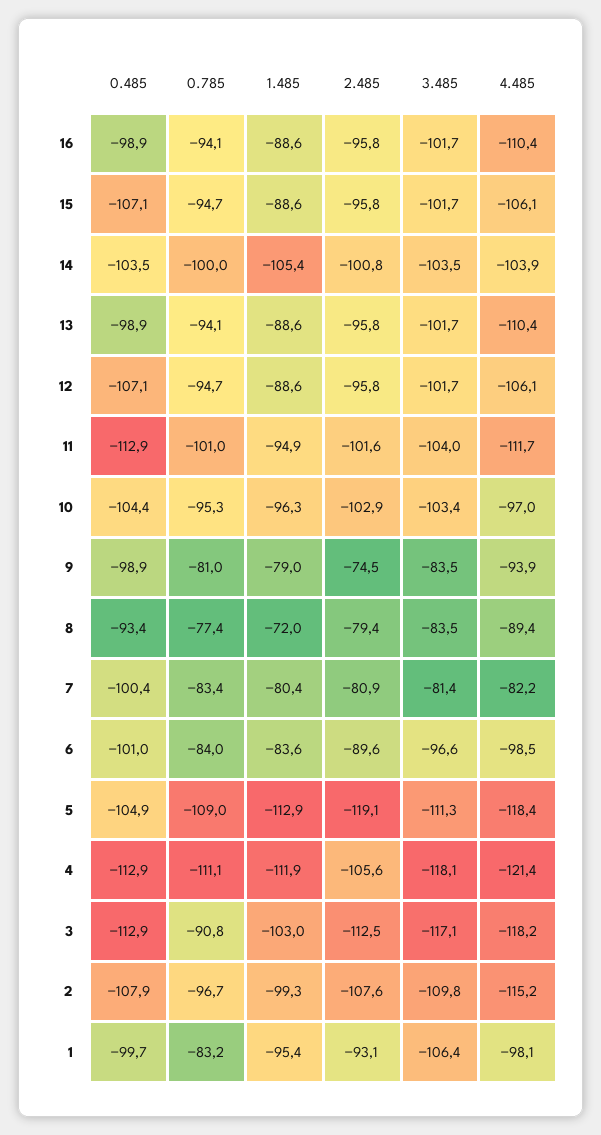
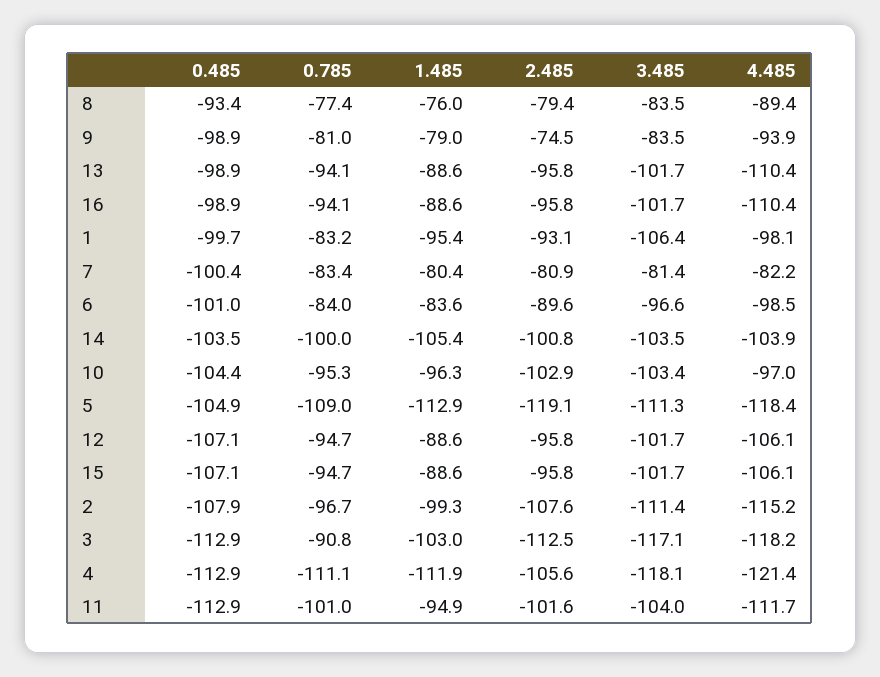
  {
    "0.485": {
      "16": -98.9,
      "15": -107.1,
      "14": -103.5,
      "13": -98.9,
      "12": -107.1,
      "11": -112.9,
      "10": -104.4,
      "9": -98.9,
      "8": -93.4,
      "7": -100.4,
      "6": -101,
      "5": -104.9,
      "4": -112.9,
      "3": -112.9,
      "2": -107.9,
      "1": -99.7
    },
    "0.785": {
      "16": -94.1,
      "15": -94.7,
      "14": -100,
      "13": -94.1,
      "12": -94.7,
      "11": -101,
      "10": -95.3,
      "9": -81,
      "8": -77.4,
      "7": -83.4,
      "6": -84,
      "5": -109,
      "4": -111.1,
      "3": -90.8,
      "2": -96.7,
      "1": -83.2
    },
    "1.485": {
      "16": -88.6,
      "15": -88.6,
      "14": -105.4,
      "13": -88.6,
      "12": -88.6,
      "11": -94.9,
      "10": -96.3,
      "9": -79,
-     "8": -72,
+     "8": -76,
      "7": -80.4,
      "6": -83.6,
      "5": -112.9,
      "4": -111.9,
      "3": -103,
      "2": -99.3,
      "1": -95.4
    },
    "2.485": {
      "16": -95.8,
      "15": -95.8,
      "14": -100.8,
      "13": -95.8,
      "12": -95.8,
      "11": -101.6,
      "10": -102.9,
      "9": -74.5,
      "8": -79.4,
      "7": -80.9,
      "6": -89.6,
      "5": -119.1,
      "4": -105.6,
      "3": -112.5,
      "2": -107.6,
      "1": -93.1
    },
    "3.485": {
      "16": -101.7,
      "15": -101.7,
      "14": -103.5,
      "13": -101.7,
      "12": -101.7,
      "11": -104,
      "10": -103.4,
      "9": -83.5,
      "8": -83.5,
      "7": -81.4,
      "6": -96.6,
      "5": -111.3,
      "4": -118.1,
      "3": -117.1,
-     "2": -109.8,
+     "2": -111.4,
      "1": -106.4
    },
    "4.485": {
      "16": -110.4,
      "15": -106.1,
      "14": -103.9,
      "13": -110.4,
      "12": -106.1,
      "11": -111.7,
      "10": -97,
      "9": -93.9,
      "8": -89.4,
      "7": -82.2,
      "6": -98.5,
      "5": -118.4,
      "4": -121.4,
      "3": -118.2,
      "2": -115.2,
      "1": -98.1
    }
  }

